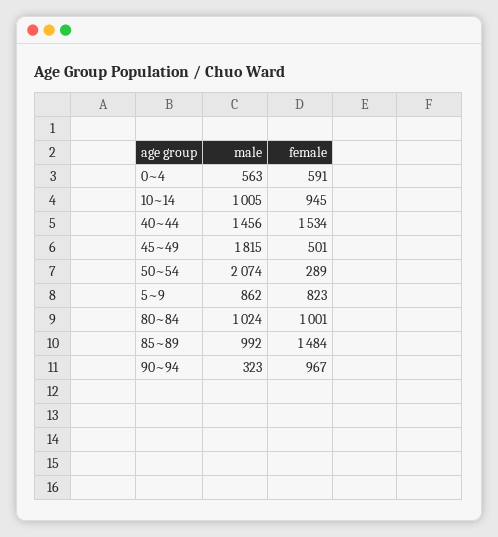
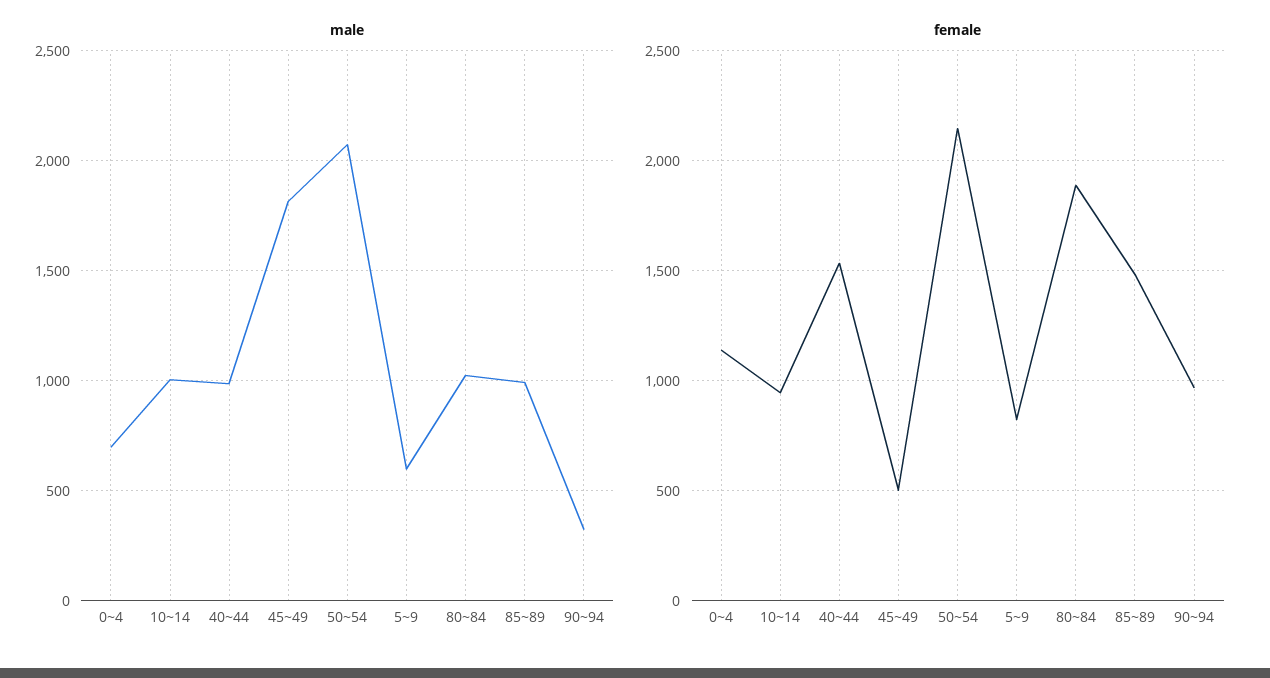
  {
    "male": {
-     "0~4": 563,
+     "0~4": 700,
      "10~14": 1005,
-     "40~44": 1456,
+     "40~44": 1000,
      "45~49": 1815,
      "50~54": 2074,
-     "5~9": 862,
+     "5~9": 600,
      "80~84": 1024,
      "85~89": 992,
      "90~94": 323
    },
    "female": {
-     "0~4": 591,
+     "0~4": 1150,
      "10~14": 945,
      "40~44": 1534,
      "45~49": 501,
-     "50~54": 289,
+     "50~54": 2150,
      "5~9": 823,
-     "80~84": 1001,
+     "80~84": 1900,
      "85~89": 1484,
      "90~94": 967
    }
  }

